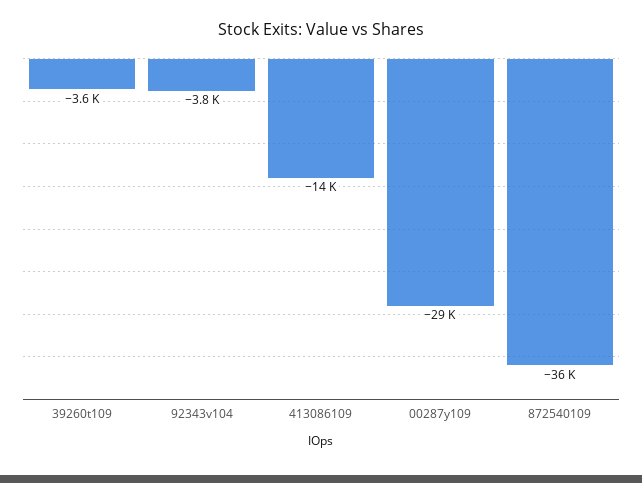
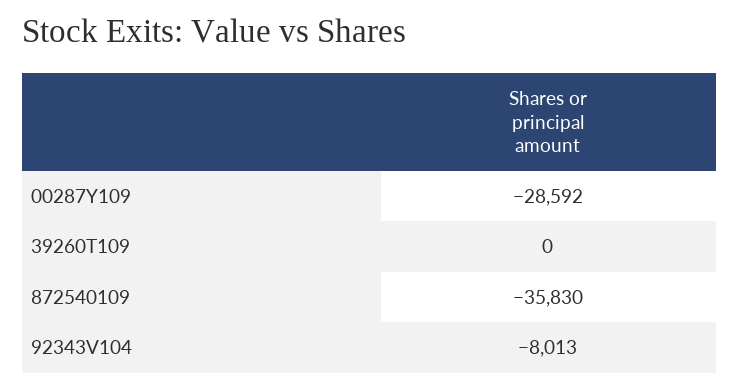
  {
-   "39260t109": -3600,
+   "39260t109": 0,
-   "92343v104": -3800,
+   "92343v104": -8013,
-   "413086109": -14000,
    "00287y109": -28592,
    "872540109": -35830
  }

